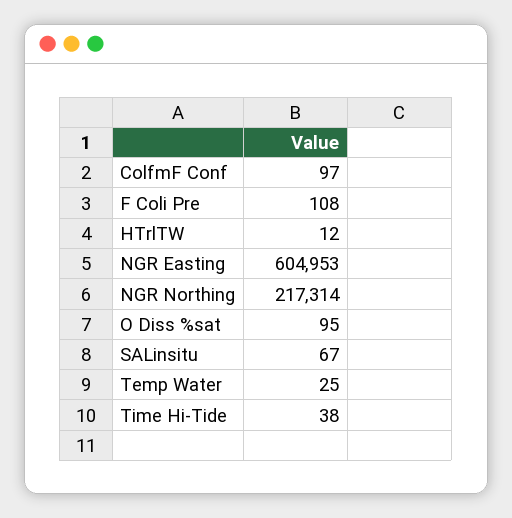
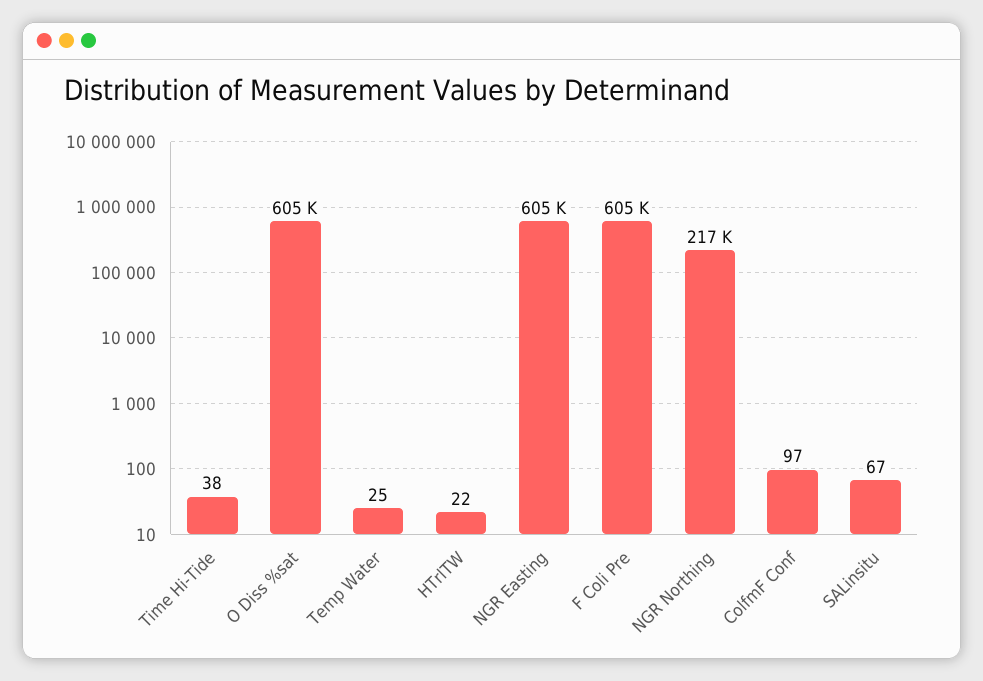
  {
    "ColfmF Conf": 97,
-   "F Coli Pre": 108,
+   "F Coli Pre": 605000,
-   "HTrlTW": 12,
+   "HTrlTW": 22,
    "NGR Easting": 604953,
    "NGR Northing": 217314,
-   "O Diss %sat": 95,
+   "O Diss %sat": 605000,
    "SALinsitu": 67,
    "Temp Water": 25,
    "Time Hi-Tide": 38
  }

